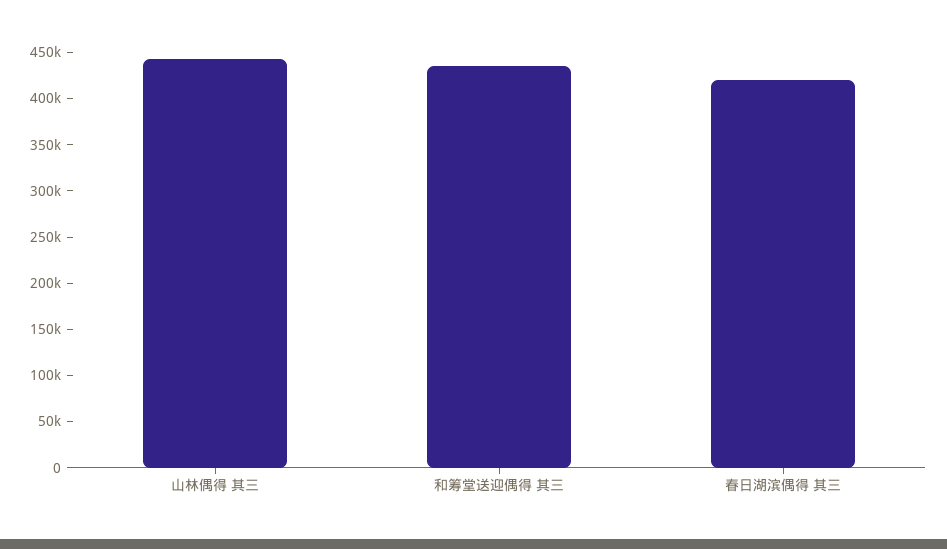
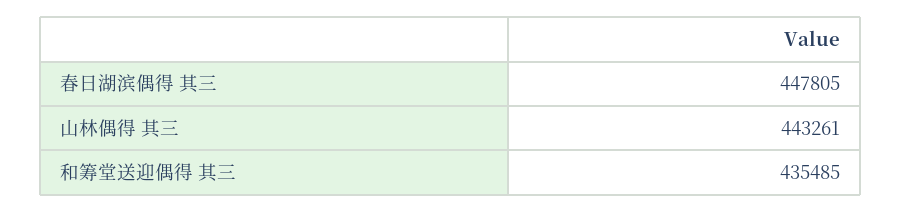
  {
    "山林偶得 其三": 443261,
    "和筹堂送迎偶得 其三": 435485,
-   "春日湖滨偶得 其三": 420000
+   "春日湖滨偶得 其三": 447805
  }

